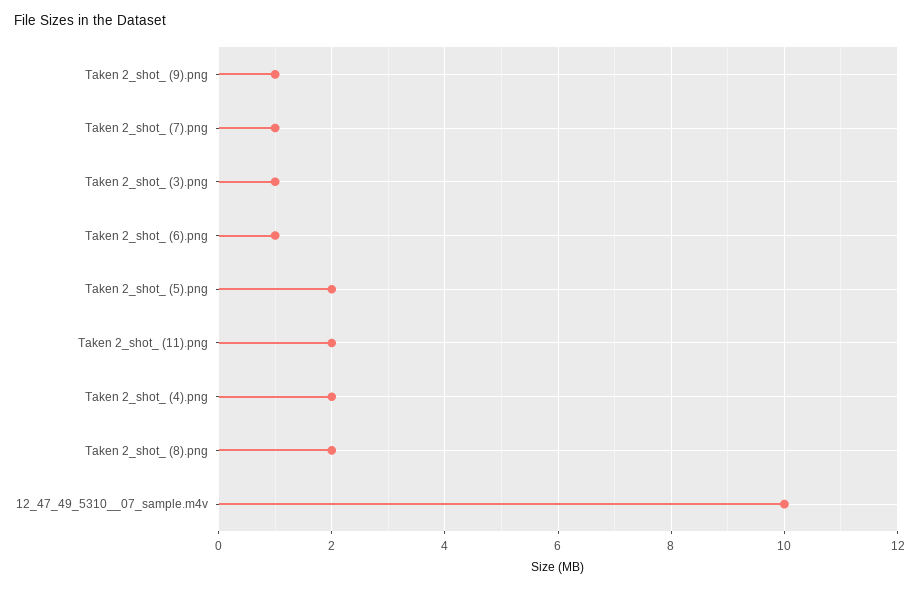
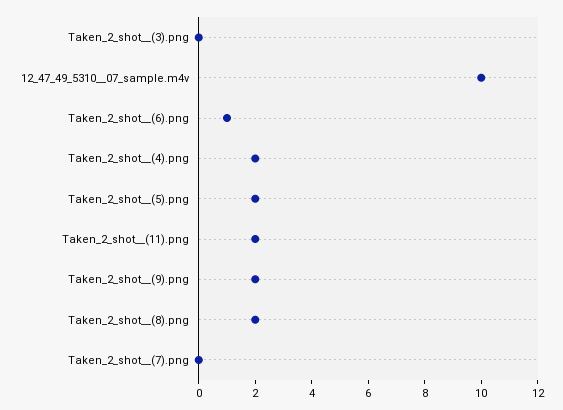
  {
-   "Taken 2_shot_ (9).png": 1,
+   "Taken 2_shot_ (9).png": 2,
-   "Taken 2_shot_ (7).png": 1,
+   "Taken 2_shot_ (7).png": 0,
-   "Taken 2_shot_ (3).png": 1,
+   "Taken 2_shot_ (3).png": 0,
    "Taken 2_shot_ (6).png": 1,
    "Taken 2_shot_ (5).png": 2,
    "Taken 2_shot_ (11).png": 2,
    "Taken 2_shot_ (4).png": 2,
    "Taken 2_shot_ (8).png": 2,
    "12_47_49_5310__07_sample.m4v": 10
  }

